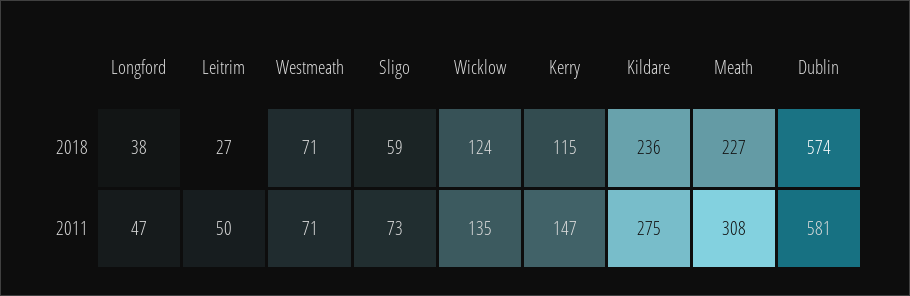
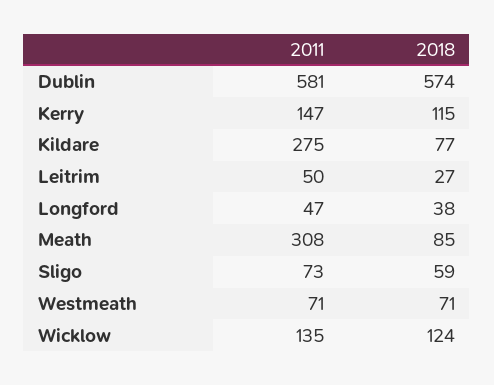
  {
    "Longford": {
      "2018": 38,
      "2011": 47
    },
    "Leitrim": {
      "2018": 27,
      "2011": 50
    },
    "Westmeath": {
      "2018": 71,
      "2011": 71
    },
    "Sligo": {
      "2018": 59,
      "2011": 73
    },
    "Wicklow": {
      "2018": 124,
      "2011": 135
    },
    "Kerry": {
      "2018": 115,
      "2011": 147
    },
    "Kildare": {
-     "2018": 236,
+     "2018": 77,
      "2011": 275
    },
    "Meath": {
-     "2018": 227,
+     "2018": 85,
      "2011": 308
    },
    "Dublin": {
      "2018": 574,
      "2011": 581
    }
  }

